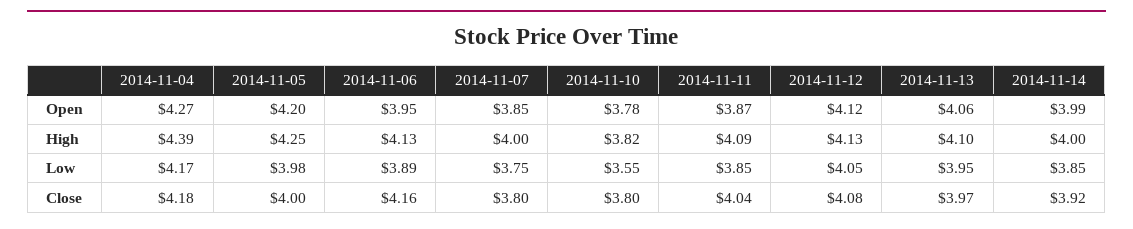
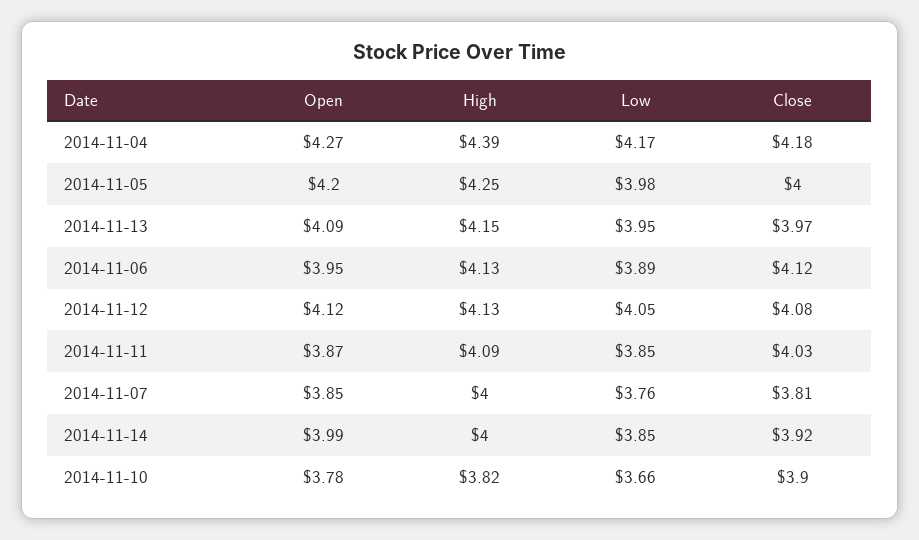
  {
    "2014-11-04": {
      "Open": 4.27,
      "High": 4.39,
      "Low": 4.17,
      "Close": 4.18
    },
    "2014-11-05": {
      "Open": 4.2,
      "High": 4.25,
      "Low": 3.98,
      "Close": 4
    },
    "2014-11-06": {
      "Open": 3.95,
      "High": 4.13,
      "Low": 3.89,
-     "Close": 4.16
+     "Close": 4.12
    },
    "2014-11-07": {
      "Open": 3.85,
      "High": 4,
-     "Low": 3.75,
+     "Low": 3.76,
-     "Close": 3.8
+     "Close": 3.81
    },
    "2014-11-10": {
      "Open": 3.78,
      "High": 3.82,
-     "Low": 3.55,
+     "Low": 3.66,
-     "Close": 3.8
+     "Close": 3.9
    },
    "2014-11-11": {
      "Open": 3.87,
      "High": 4.09,
      "Low": 3.85,
-     "Close": 4.04
+     "Close": 4.03
    },
    "2014-11-12": {
      "Open": 4.12,
      "High": 4.13,
      "Low": 4.05,
      "Close": 4.08
    },
    "2014-11-13": {
-     "Open": 4.06,
+     "Open": 4.09,
-     "High": 4.1,
+     "High": 4.15,
      "Low": 3.95,
      "Close": 3.97
    },
    "2014-11-14": {
      "Open": 3.99,
      "High": 4,
      "Low": 3.85,
      "Close": 3.92
    }
  }

